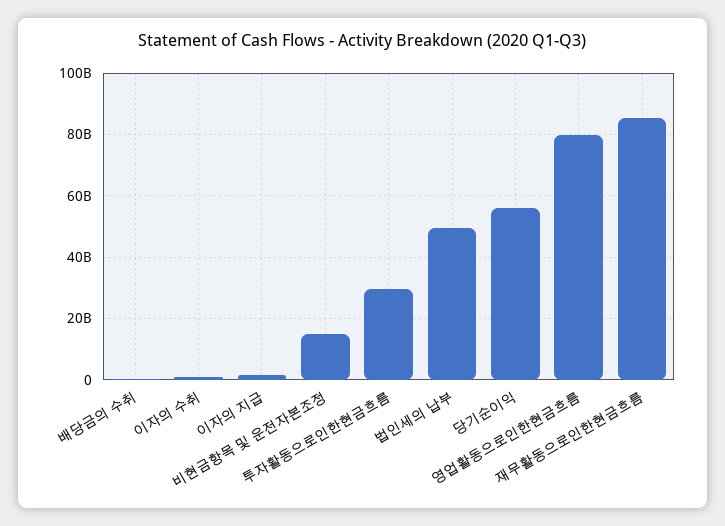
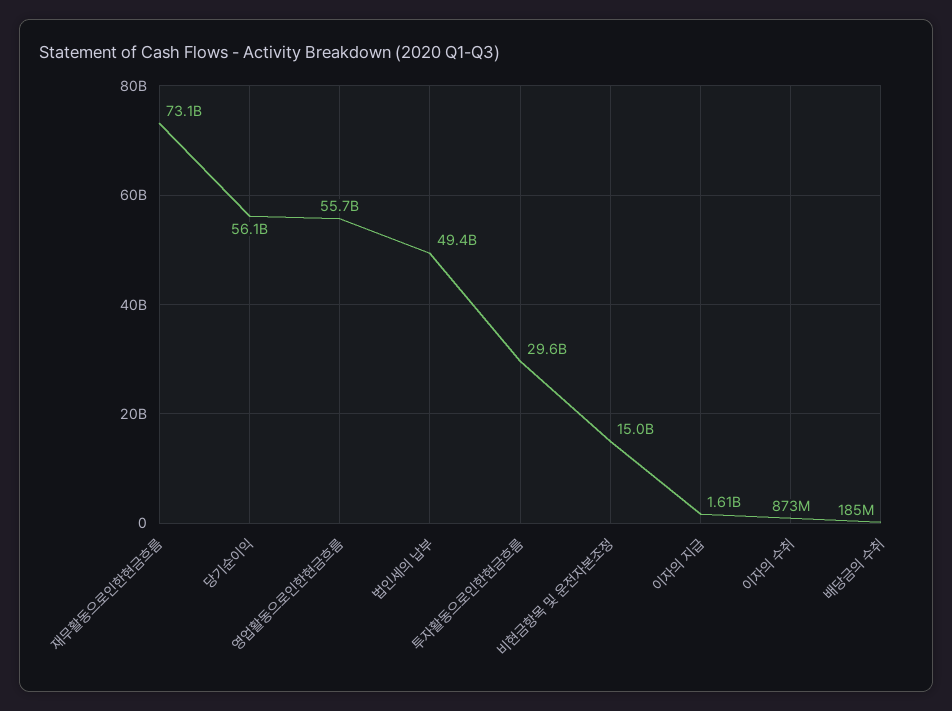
  {
    "배당금의 수취": 185000000,
    "이자의 수취": 873000000,
    "이자의 지급": 1610000000,
    "비현금항목 및 운전자본조정": 15000000000,
    "투자활동으로인한현금흐름": 29600000000,
    "법인세의 납부": 49400000000,
    "당기순이익": 56100000000,
-   "영업활동으로인한현금흐름": 80000000000,
+   "영업활동으로인한현금흐름": 55700000000,
-   "재무활동으로인한현금흐름": 86000000000
+   "재무활동으로인한현금흐름": 73100000000
  }

